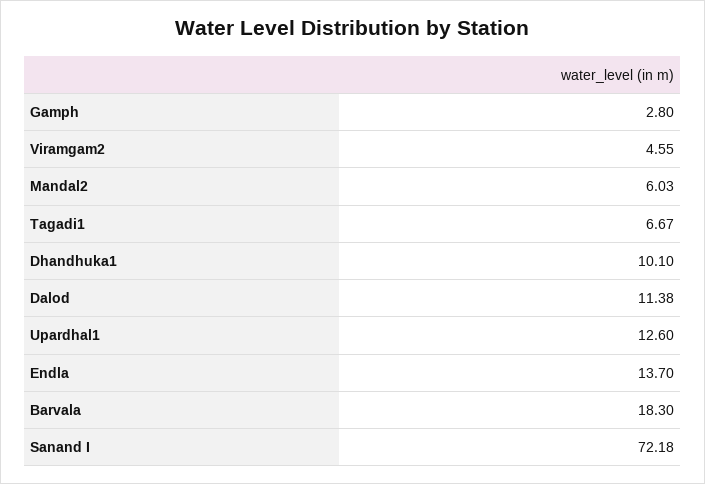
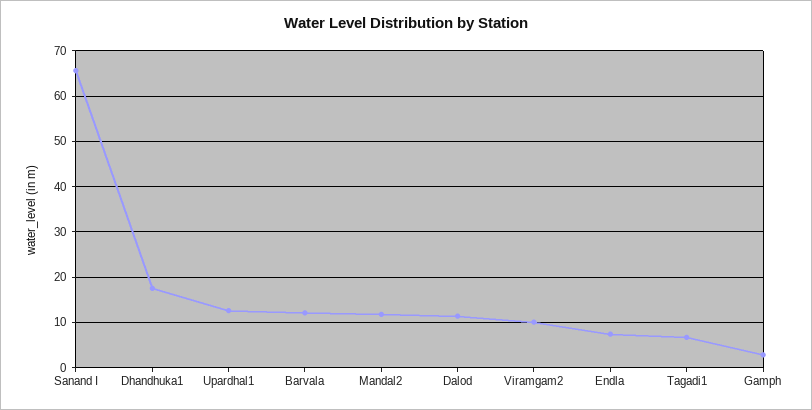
  {
    "Gamph": 2.8,
-   "Viramgam2": 4.55,
+   "Viramgam2": 10,
-   "Mandal2": 6.03,
+   "Mandal2": 12,
    "Tagadi1": 6.67,
-   "Dhandhuka1": 10.1,
+   "Dhandhuka1": 18,
    "Dalod": 11.38,
    "Upardhal1": 12.6,
-   "Endla": 13.7,
+   "Endla": 8,
-   "Barvala": 18.3,
+   "Barvala": 12,
-   "Sanand I": 72.18
+   "Sanand I": 66
  }

